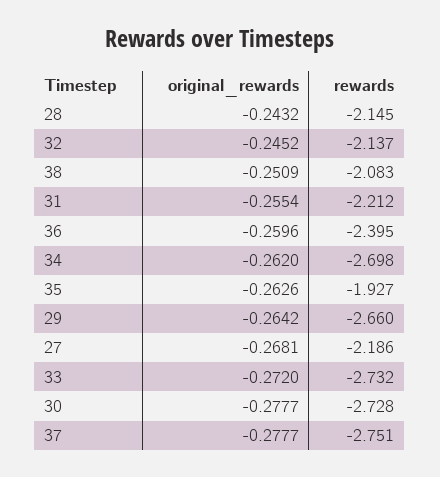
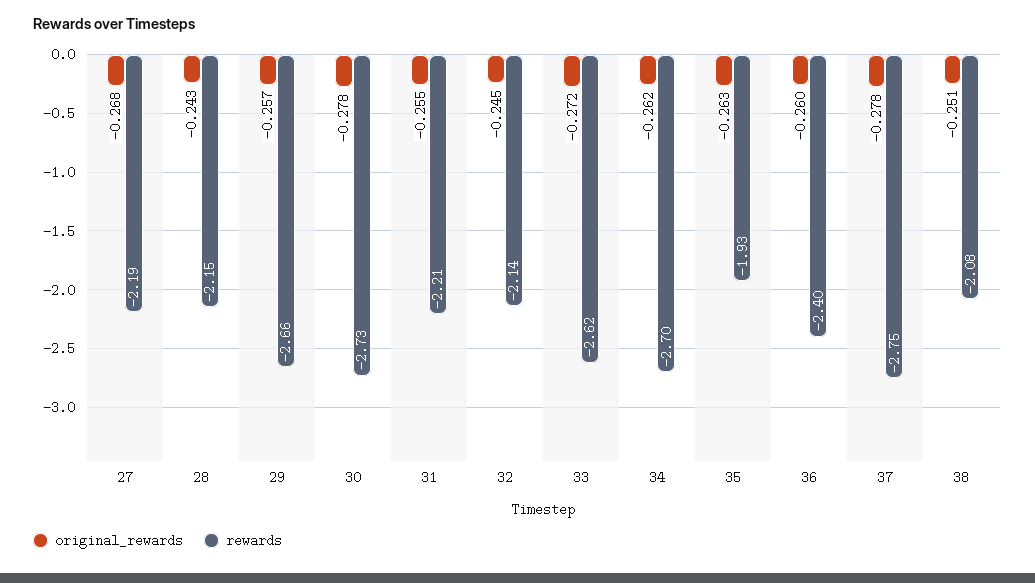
  {
    "original_rewards": {
      "28": -0.2432,
      "32": -0.2452,
      "38": -0.2509,
      "31": -0.2554,
      "36": -0.2596,
      "34": -0.262,
      "35": -0.2626,
-     "29": -0.2642,
+     "29": -0.257,
      "27": -0.2681,
      "33": -0.272,
      "30": -0.2777,
      "37": -0.2777
    },
    "rewards": {
      "28": -2.145,
      "32": -2.137,
      "38": -2.083,
      "31": -2.212,
      "36": -2.395,
      "34": -2.698,
      "35": -1.927,
      "29": -2.66,
      "27": -2.186,
-     "33": -2.732,
+     "33": -2.62,
      "30": -2.728,
      "37": -2.751
    }
  }

